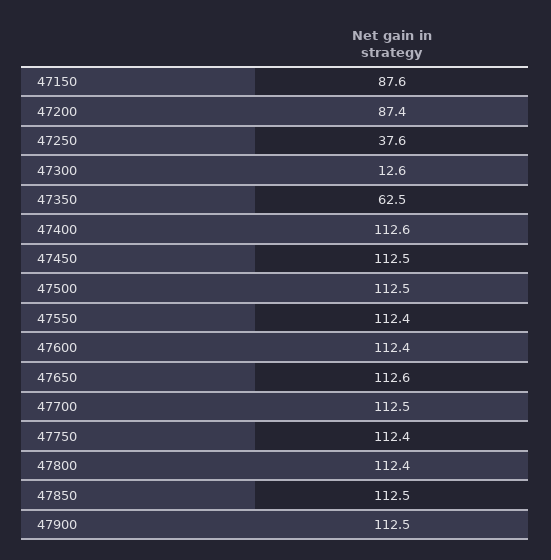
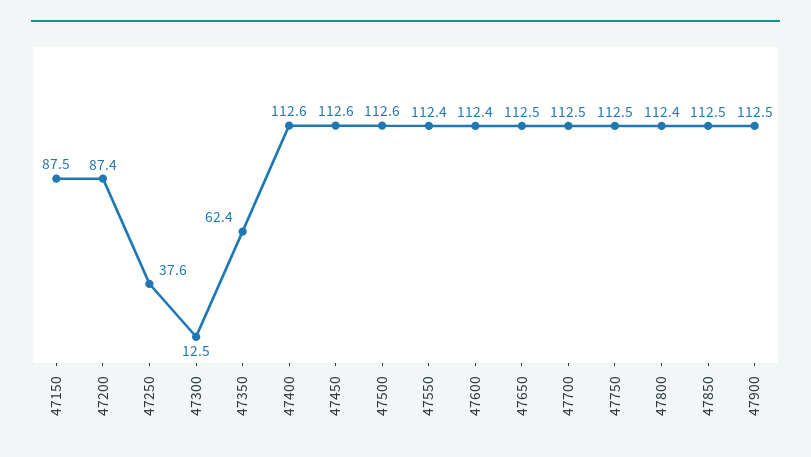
  {
-   "47150": 87.6,
+   "47150": 87.5,
    "47200": 87.4,
    "47250": 37.6,
-   "47300": 12.6,
+   "47300": 12.5,
-   "47350": 62.5,
+   "47350": 62.4,
    "47400": 112.6,
-   "47450": 112.5,
+   "47450": 112.6,
-   "47500": 112.5,
+   "47500": 112.6,
    "47550": 112.4,
    "47600": 112.4,
-   "47650": 112.6,
+   "47650": 112.5,
    "47700": 112.5,
-   "47750": 112.4,
+   "47750": 112.5,
    "47800": 112.4,
    "47850": 112.5,
    "47900": 112.5
  }

